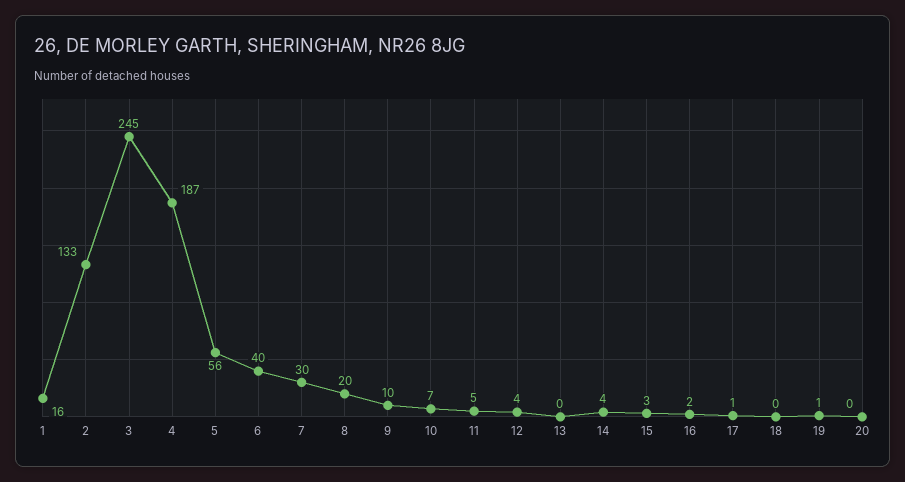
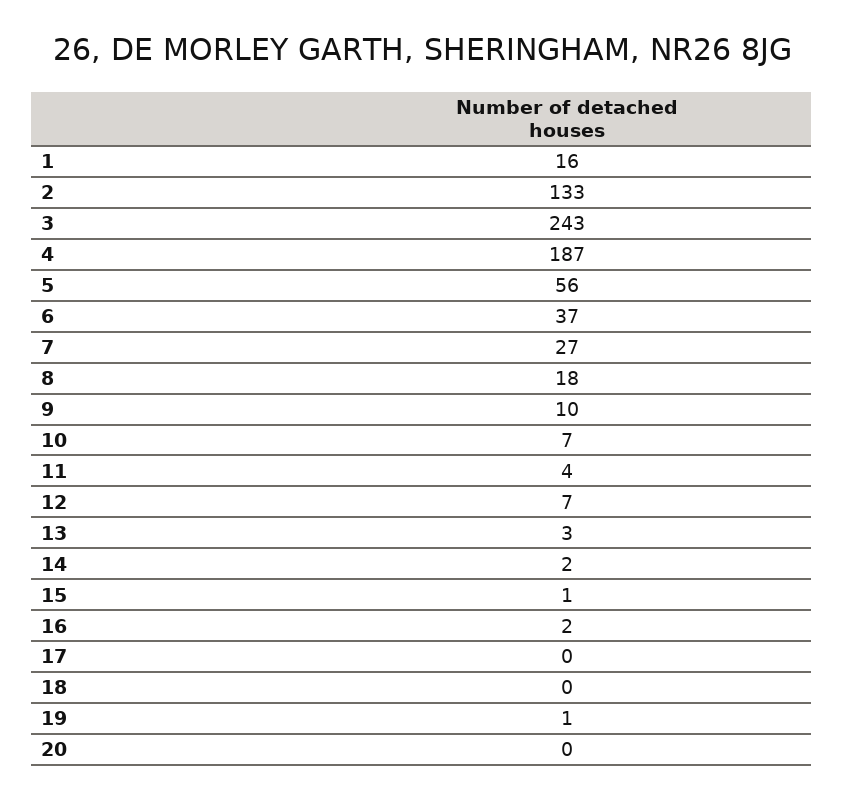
  {
    "1": 16,
    "2": 133,
-   "3": 245,
+   "3": 243,
    "4": 187,
    "5": 56,
-   "6": 40,
+   "6": 37,
-   "7": 30,
+   "7": 27,
-   "8": 20,
+   "8": 18,
    "9": 10,
    "10": 7,
-   "11": 5,
+   "11": 4,
-   "12": 4,
+   "12": 7,
-   "13": 0,
+   "13": 3,
-   "14": 4,
+   "14": 2,
-   "15": 3,
+   "15": 1,
    "16": 2,
-   "17": 1,
+   "17": 0,
    "18": 0,
    "19": 1,
    "20": 0
  }

